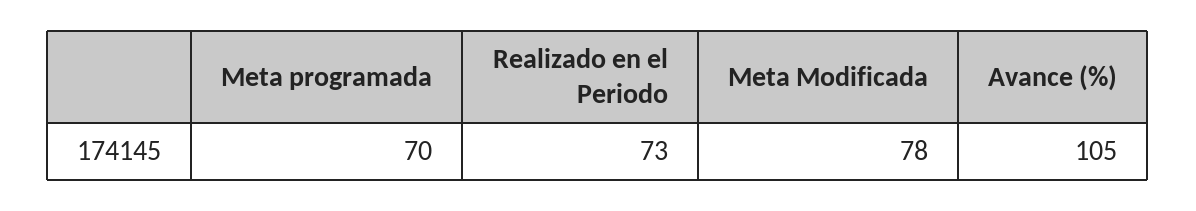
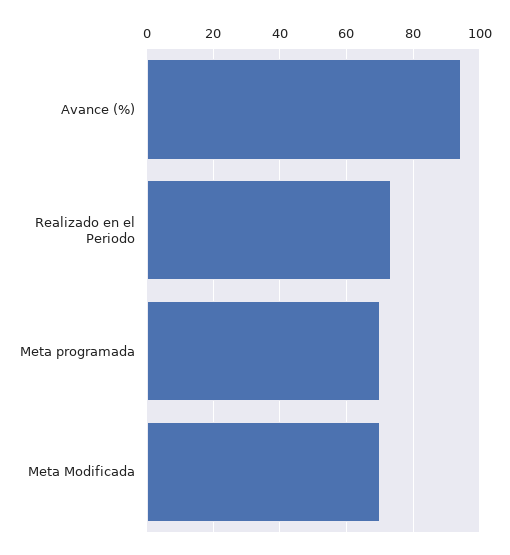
  {
    "Meta programada": 70,
    "Realizado en el Periodo": 73,
-   "Meta Modificada": 78,
+   "Meta Modificada": 70,
-   "Avance (%)": 105
+   "Avance (%)": 94
  }

